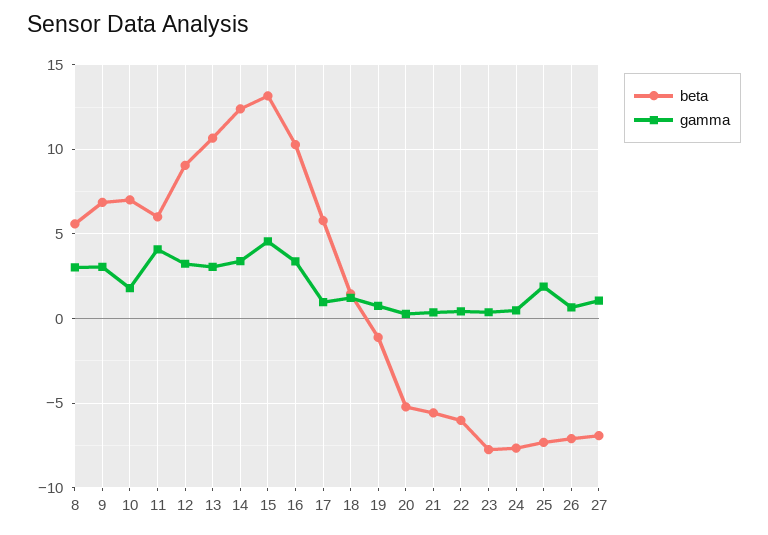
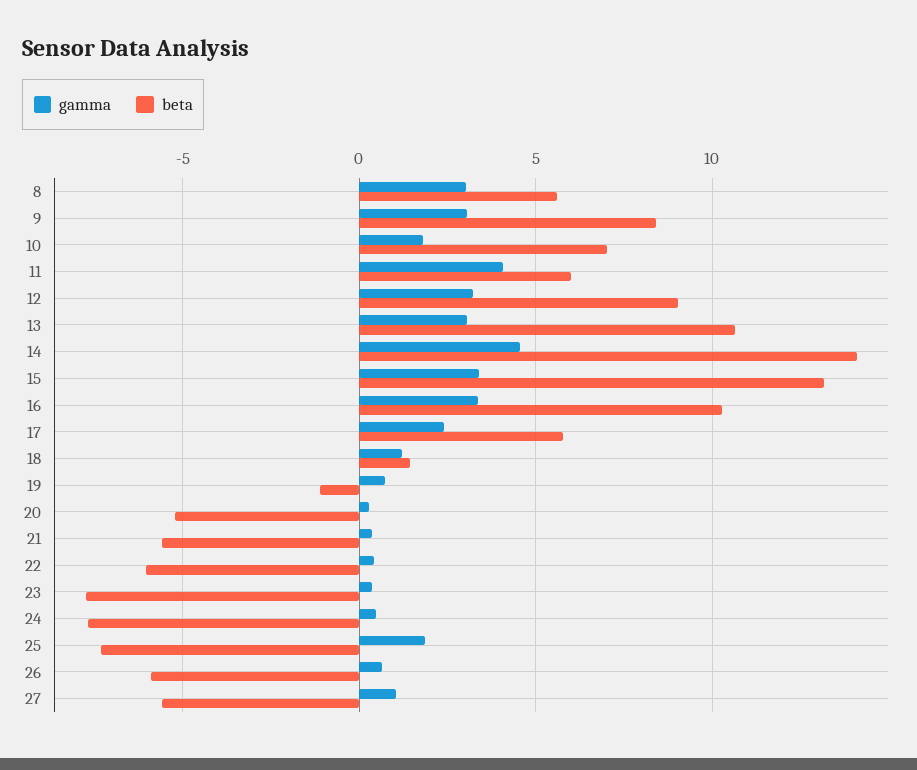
  {
    "beta": {
      "8": 5.5,
-     "9": 7,
+     "9": 8.5,
      "10": 7,
      "11": 6,
      "12": 9,
      "13": 10.5,
-     "14": 12.5,
+     "14": 14,
      "15": 13,
      "16": 10.5,
      "17": 6,
      "18": 1.5,
      "19": -1,
      "20": -5,
      "21": -5.5,
      "22": -6,
      "23": -8,
      "24": -7.5,
      "25": -7.5,
-     "26": -7,
+     "26": -6,
-     "27": -7
+     "27": -5.5
    },
    "gamma": {
      "8": 3,
      "9": 3,
      "10": 2,
      "11": 4,
      "12": 3,
      "13": 3,
-     "14": 3.5,
+     "14": 4.5,
-     "15": 4.5,
+     "15": 3.5,
      "16": 3.5,
-     "17": 1,
+     "17": 2.5,
      "18": 1,
      "19": 0.5,
      "20": 0.5,
      "21": 0.5,
      "22": 0.5,
      "23": 0.5,
      "24": 0.5,
      "25": 2,
      "26": 0.5,
      "27": 1
    }
  }

